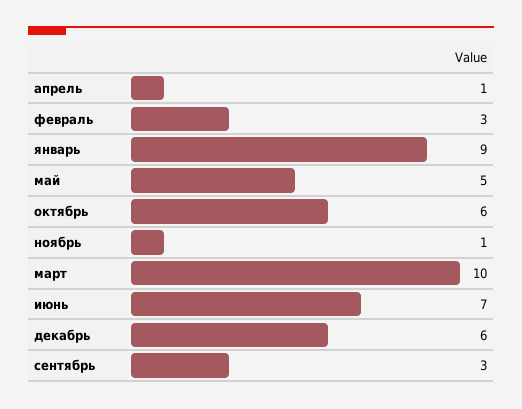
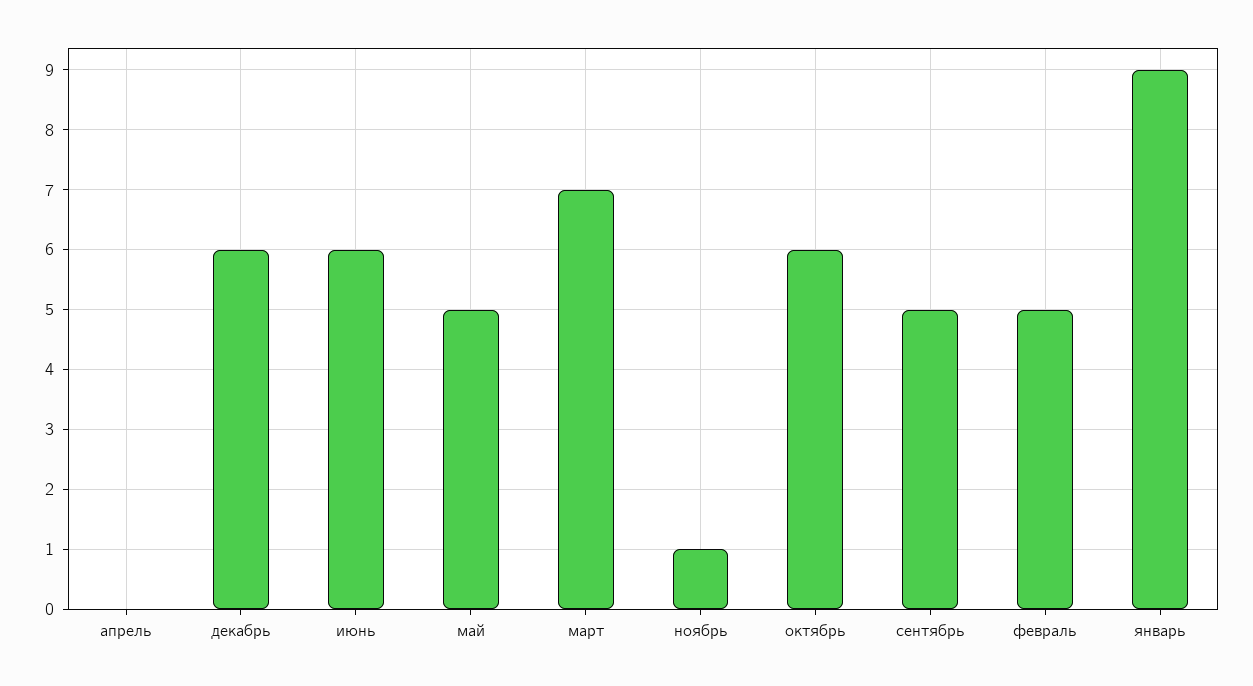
  {
-   "апрель": 1,
+   "апрель": 0,
-   "февраль": 3,
+   "февраль": 5,
    "январь": 9,
    "май": 5,
    "октябрь": 6,
    "ноябрь": 1,
-   "март": 10,
+   "март": 7,
-   "июнь": 7,
+   "июнь": 6,
    "декабрь": 6,
-   "сентябрь": 3
+   "сентябрь": 5
  }

